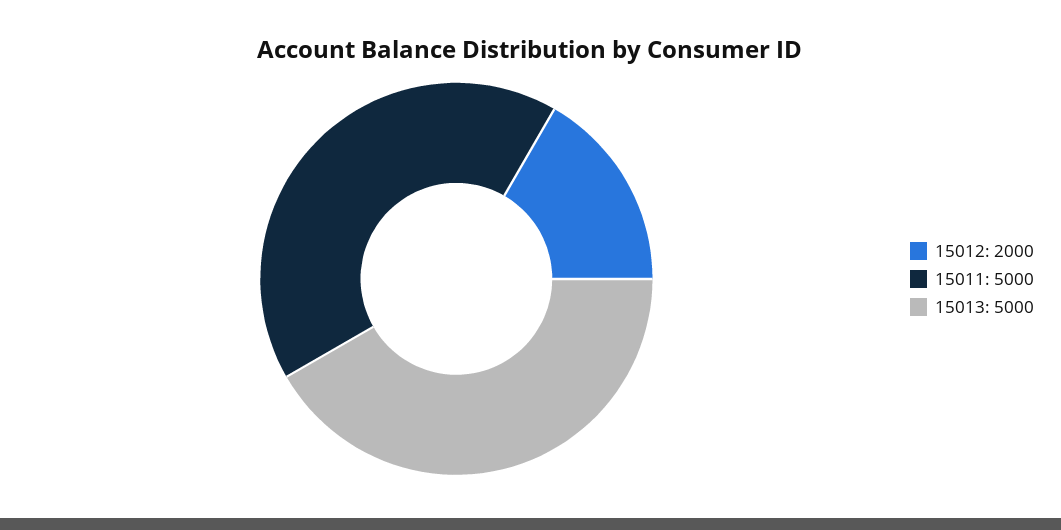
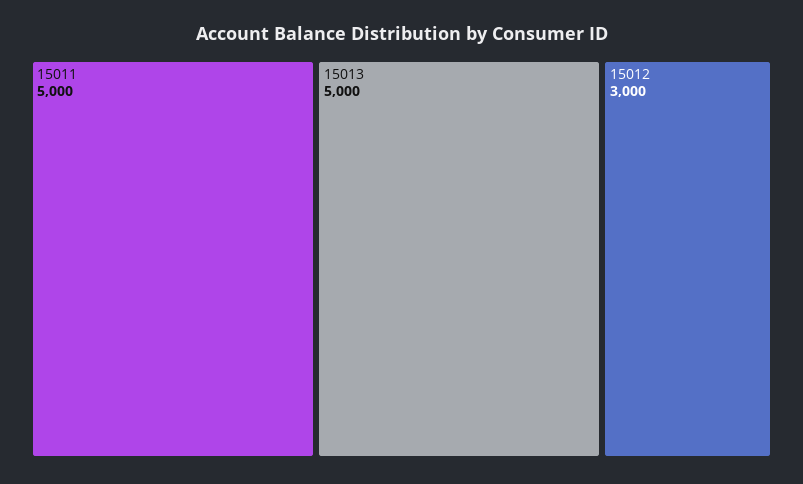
  {
-   "15012": 2000,
+   "15012": 3000,
    "15011": 5000,
    "15013": 5000
  }

